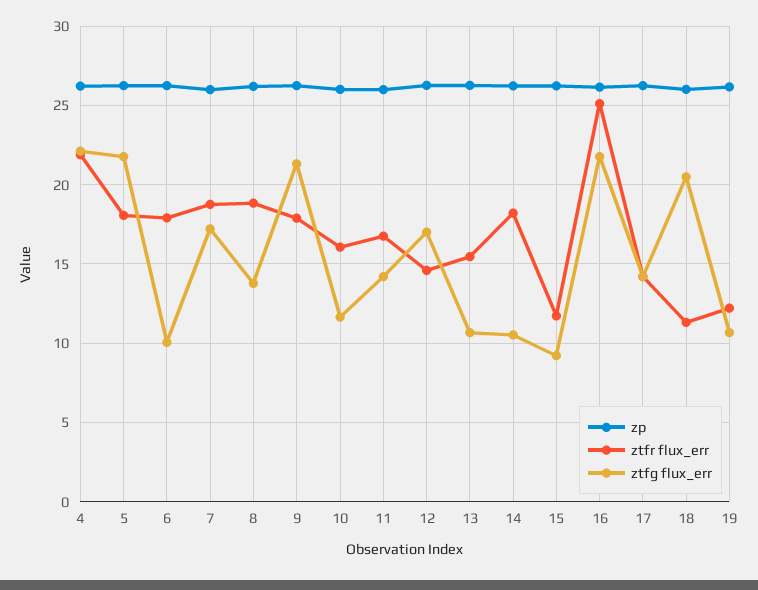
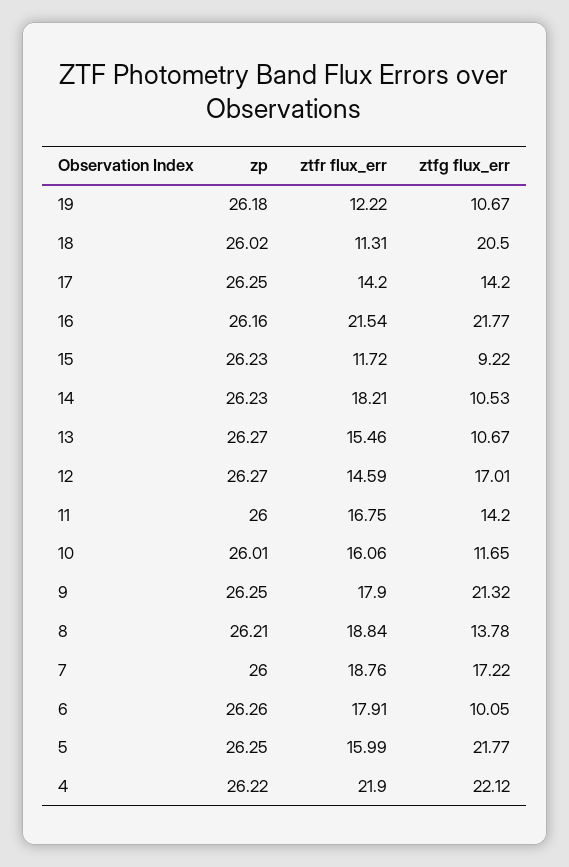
  {
    "zp": {
      "4": 26.22,
      "5": 26.25,
      "6": 26.26,
      "7": 26,
      "8": 26.21,
      "9": 26.25,
      "10": 26.01,
      "11": 26,
      "12": 26.27,
      "13": 26.27,
      "14": 26.23,
      "15": 26.23,
      "16": 26.16,
      "17": 26.25,
      "18": 26.02,
      "19": 26.18
    },
    "ztfr flux_err": {
      "4": 21.9,
-     "5": 18,
+     "5": 15.99,
      "6": 17.91,
      "7": 18.76,
      "8": 18.84,
      "9": 17.9,
      "10": 16.06,
      "11": 16.75,
      "12": 14.59,
      "13": 15.46,
      "14": 18.21,
      "15": 11.72,
-     "16": 25,
+     "16": 21.54,
      "17": 14.2,
      "18": 11.31,
      "19": 12.22
    },
    "ztfg flux_err": {
      "4": 22.12,
      "5": 21.77,
      "6": 10.05,
      "7": 17.22,
      "8": 13.78,
      "9": 21.32,
      "10": 11.65,
      "11": 14.2,
      "12": 17.01,
      "13": 10.67,
      "14": 10.53,
      "15": 9.22,
      "16": 21.77,
      "17": 14.2,
      "18": 20.5,
      "19": 10.67
    }
  }

